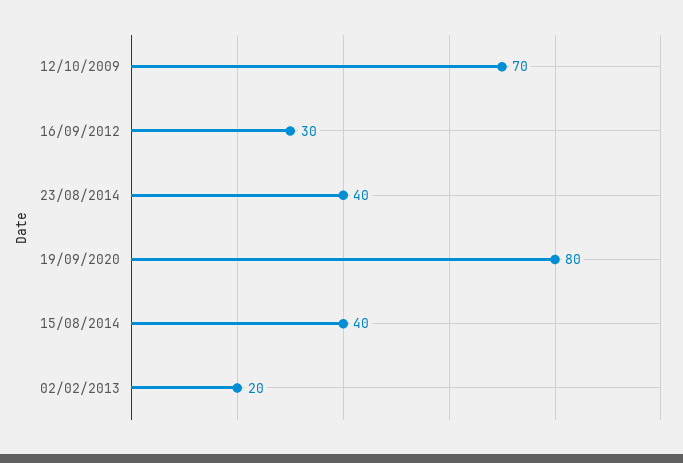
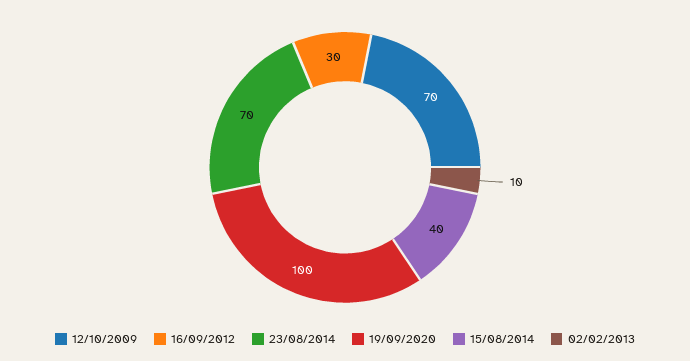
  {
    "12/10/2009": 70,
    "16/09/2012": 30,
-   "23/08/2014": 40,
+   "23/08/2014": 70,
-   "19/09/2020": 80,
+   "19/09/2020": 100,
    "15/08/2014": 40,
-   "02/02/2013": 20
+   "02/02/2013": 10
  }

